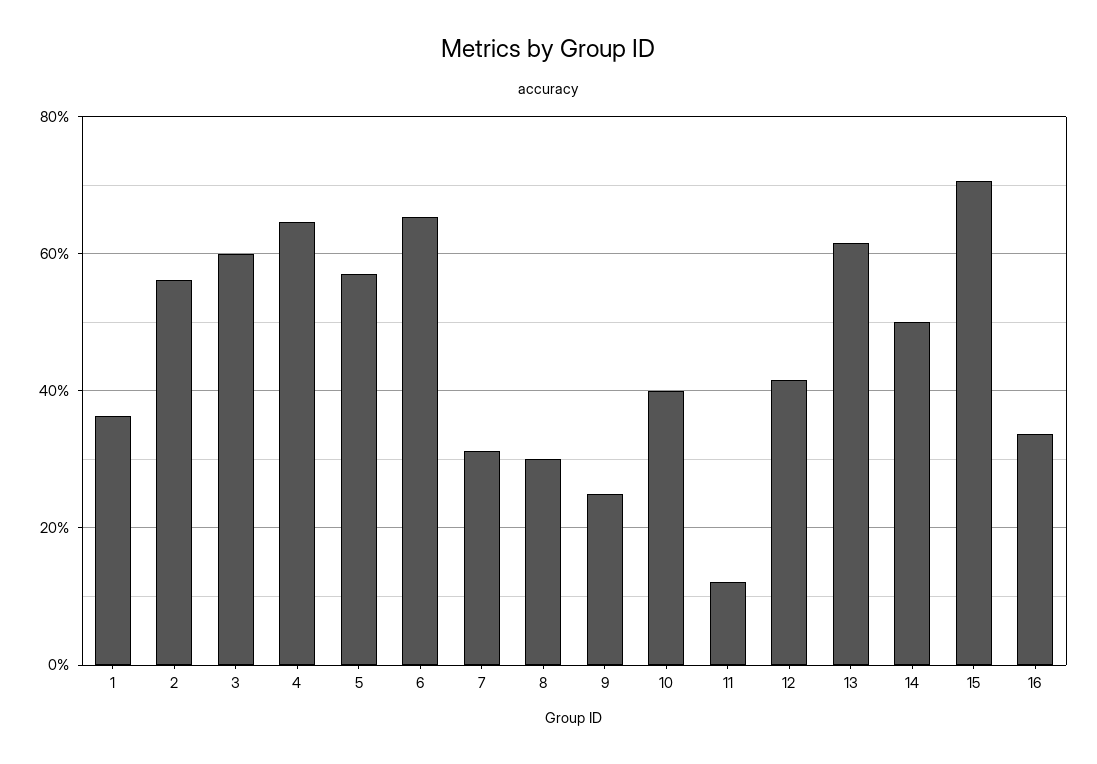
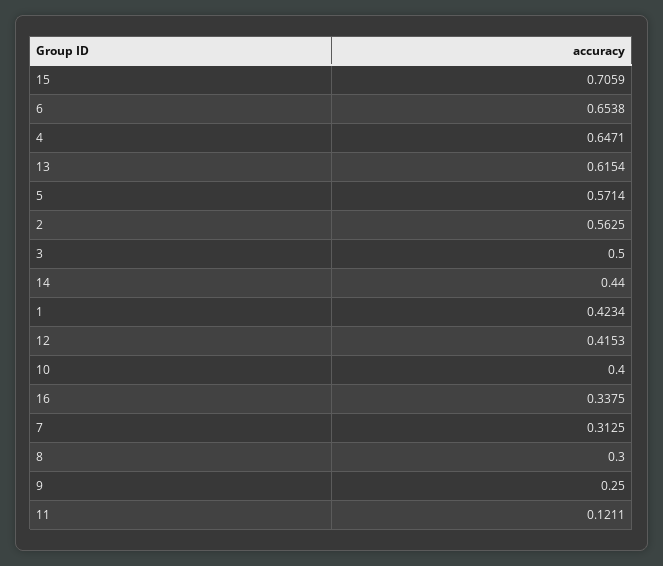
  {
-   "1": 0.36,
+   "1": 0.4234,
    "2": 0.5625,
-   "3": 0.6,
+   "3": 0.5,
    "4": 0.6471,
    "5": 0.5714,
    "6": 0.6538,
    "7": 0.3125,
    "8": 0.3,
    "9": 0.25,
    "10": 0.4,
    "11": 0.1211,
    "12": 0.4153,
    "13": 0.6154,
-   "14": 0.5,
+   "14": 0.44,
    "15": 0.7059,
    "16": 0.3375
  }

